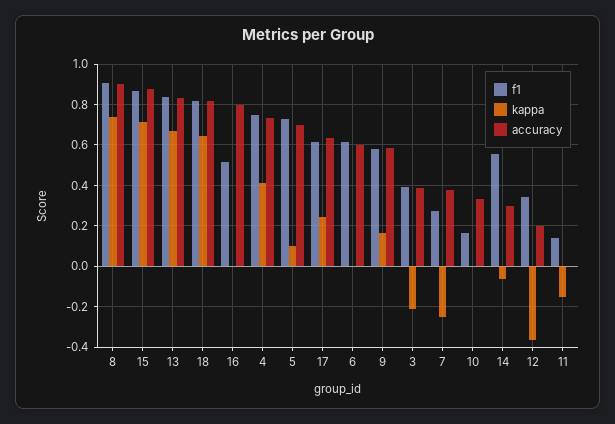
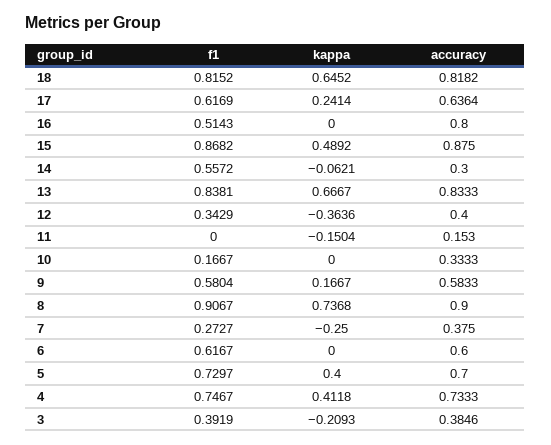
  {
    "f1": {
      "8": 0.9067,
      "15": 0.8682,
      "13": 0.8381,
      "18": 0.8152,
      "16": 0.5143,
      "4": 0.7467,
      "5": 0.7297,
      "17": 0.6169,
      "6": 0.6167,
      "9": 0.5804,
      "3": 0.3919,
      "7": 0.2727,
      "10": 0.1667,
      "14": 0.5572,
      "12": 0.3429,
-     "11": 0.15
+     "11": 0
    },
    "kappa": {
      "8": 0.7368,
-     "15": 0.7,
+     "15": 0.4892,
      "13": 0.6667,
      "18": 0.6452,
      "16": 0,
      "4": 0.4118,
-     "5": 0.1,
+     "5": 0.4,
      "17": 0.2414,
      "6": 0,
      "9": 0.1667,
      "3": -0.2093,
      "7": -0.25,
      "10": 0,
      "14": -0.0621,
      "12": -0.3636,
      "11": -0.1504
    },
    "accuracy": {
      "8": 0.9,
      "15": 0.875,
      "13": 0.8333,
      "18": 0.8182,
      "16": 0.8,
      "4": 0.7333,
      "5": 0.7,
      "17": 0.6364,
      "6": 0.6,
      "9": 0.5833,
      "3": 0.3846,
      "7": 0.375,
      "10": 0.3333,
      "14": 0.3,
-     "12": 0.2,
+     "12": 0.4,
-     "11": 0
+     "11": 0.153
    }
  }

